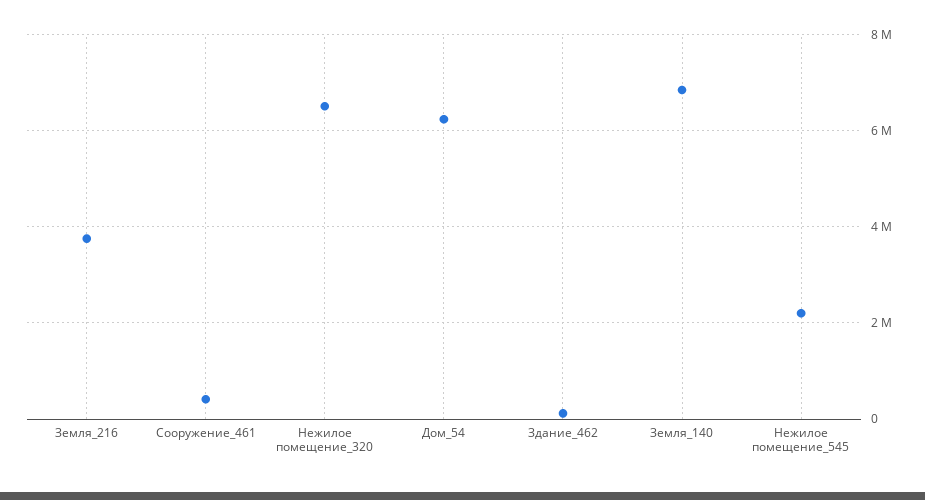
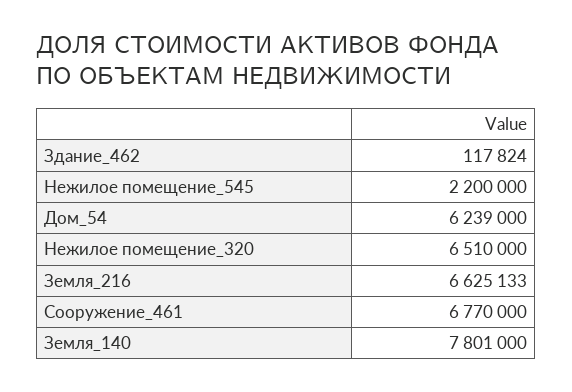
  {
-   "Земля_216": 3800000,
+   "Земля_216": 6625133,
-   "Сооружение_461": 400000,
+   "Сооружение_461": 6770000,
    "Нежилое помещение_320": 6510000,
    "Дом_54": 6239000,
    "Здание_462": 117824,
-   "Земля_140": 6800000,
+   "Земля_140": 7801000,
    "Нежилое помещение_545": 2200000
  }

